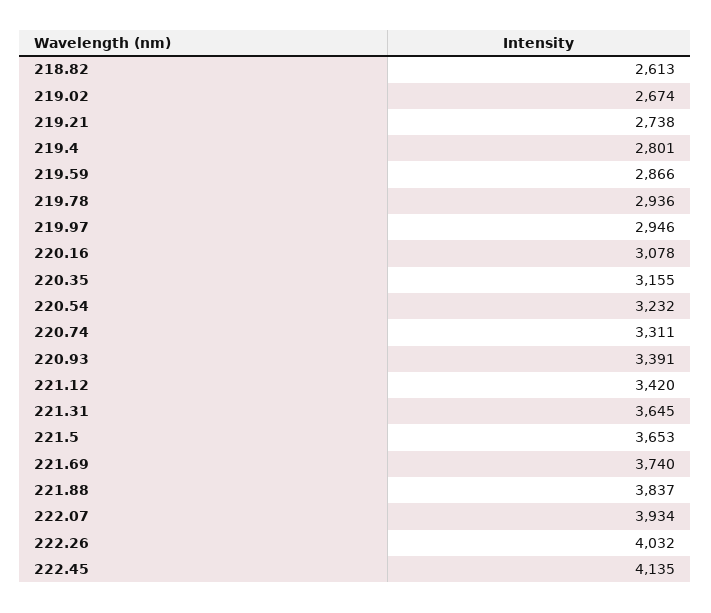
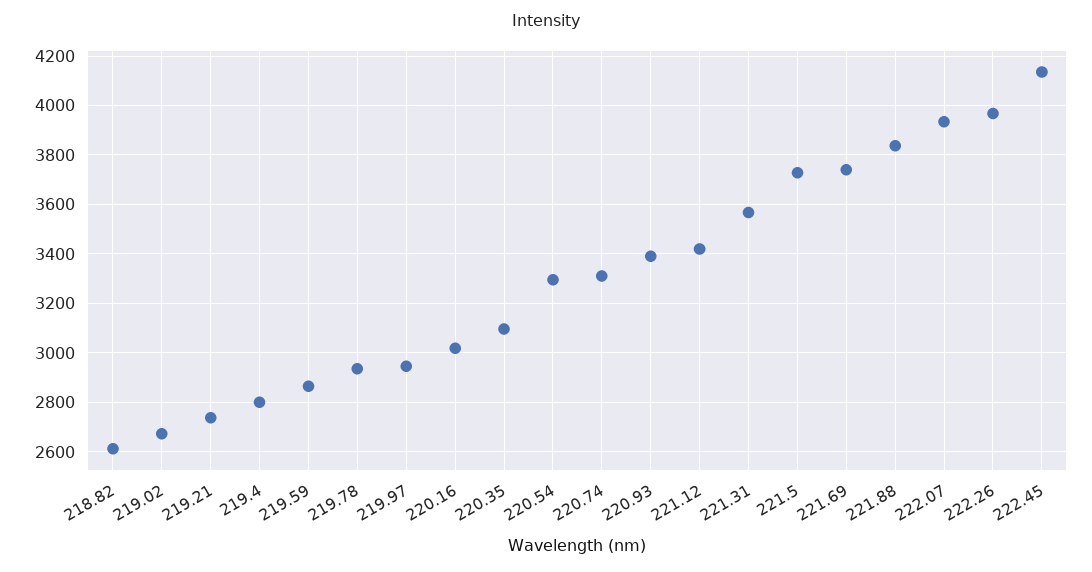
  {
    "218.82": 2613,
    "219.02": 2674,
    "219.21": 2738,
    "219.4": 2801,
    "219.59": 2866,
    "219.78": 2936,
    "219.97": 2946,
-   "220.16": 3078,
+   "220.16": 3025,
-   "220.35": 3155,
+   "220.35": 3100,
-   "220.54": 3232,
+   "220.54": 3300,
    "220.74": 3311,
    "220.93": 3391,
    "221.12": 3420,
-   "221.31": 3645,
+   "221.31": 3575,
-   "221.5": 3653,
+   "221.5": 3725,
    "221.69": 3740,
    "221.88": 3837,
    "222.07": 3934,
-   "222.26": 4032,
+   "222.26": 3975,
    "222.45": 4135
  }

